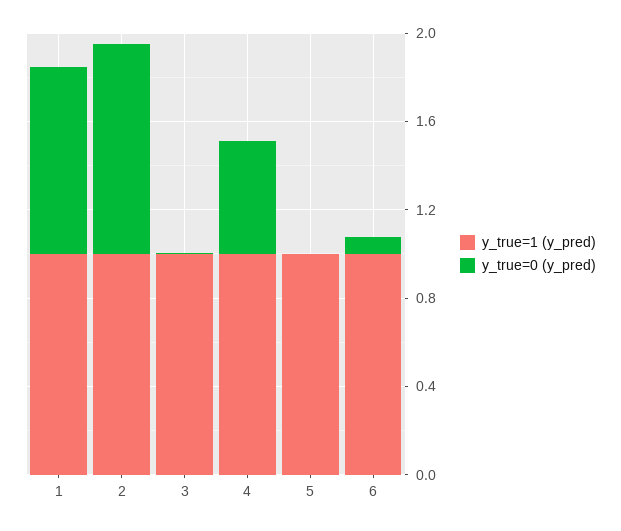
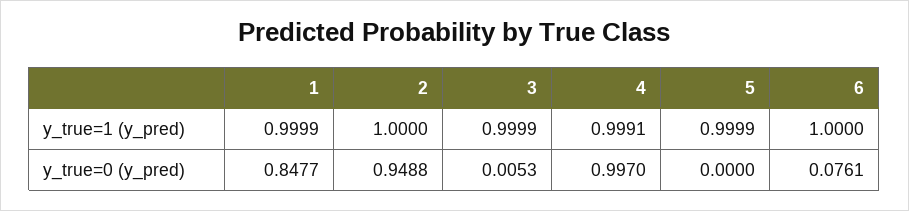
  {
    "y_true=1 (y_pred)": {
      "1": 0.9999,
      "2": 1,
      "3": 0.9999,
      "4": 0.9991,
      "5": 0.9999,
      "6": 1
    },
    "y_true=0 (y_pred)": {
      "1": 0.8477,
      "2": 0.9488,
      "3": 0.0053,
-     "4": 0.5,
+     "4": 0.997,
      "5": 0,
      "6": 0.0761
    }
  }

